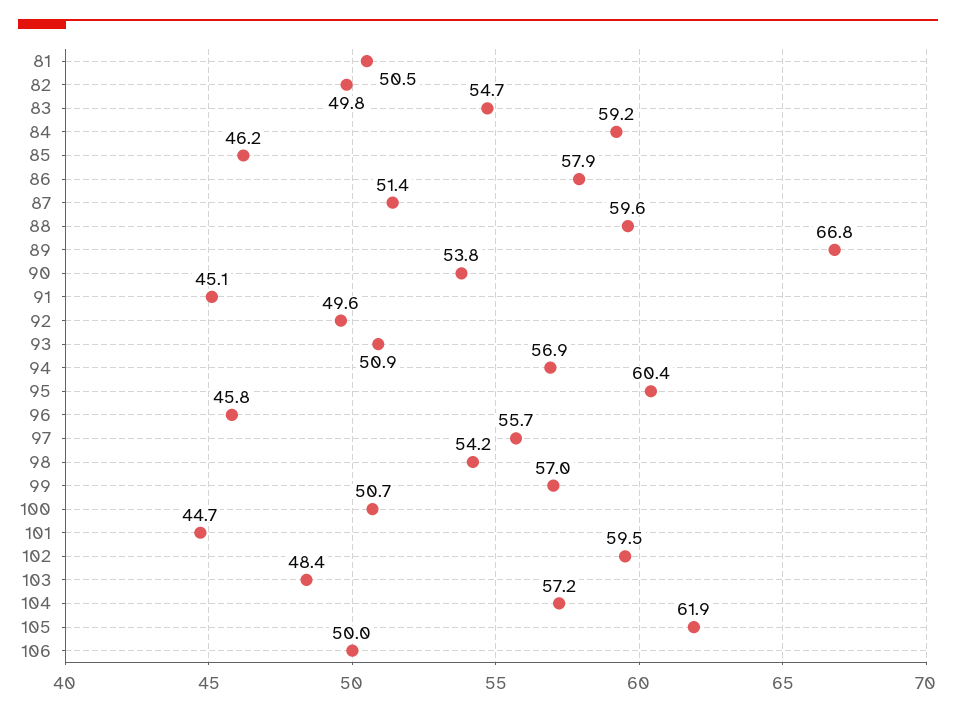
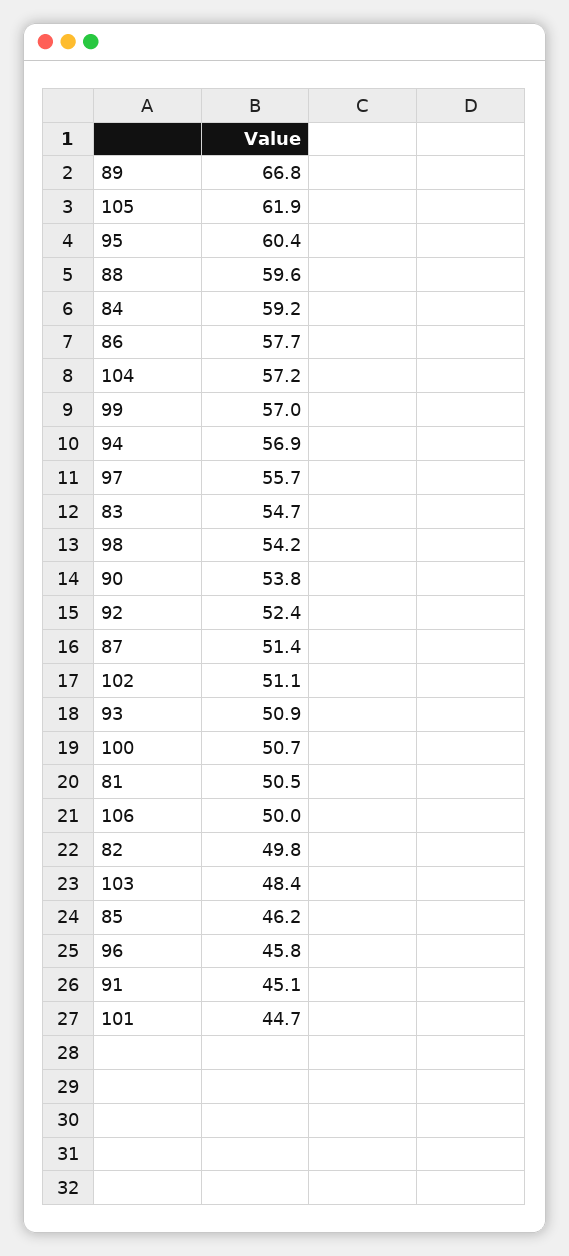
  {
    "81": 50.5,
    "82": 49.8,
    "83": 54.7,
    "84": 59.2,
    "85": 46.2,
-   "86": 57.9,
+   "86": 57.7,
    "87": 51.4,
    "88": 59.6,
    "89": 66.8,
    "90": 53.8,
    "91": 45.1,
-   "92": 49.6,
+   "92": 52.4,
    "93": 50.9,
    "94": 56.9,
    "95": 60.4,
    "96": 45.8,
    "97": 55.7,
    "98": 54.2,
    "99": 57,
    "100": 50.7,
    "101": 44.7,
-   "102": 59.5,
+   "102": 51.1,
    "103": 48.4,
    "104": 57.2,
    "105": 61.9,
    "106": 50
  }

